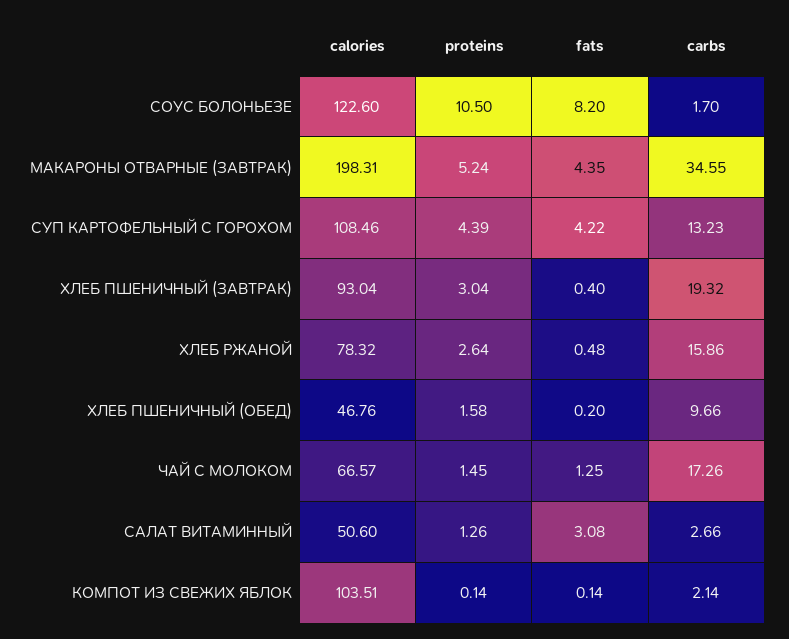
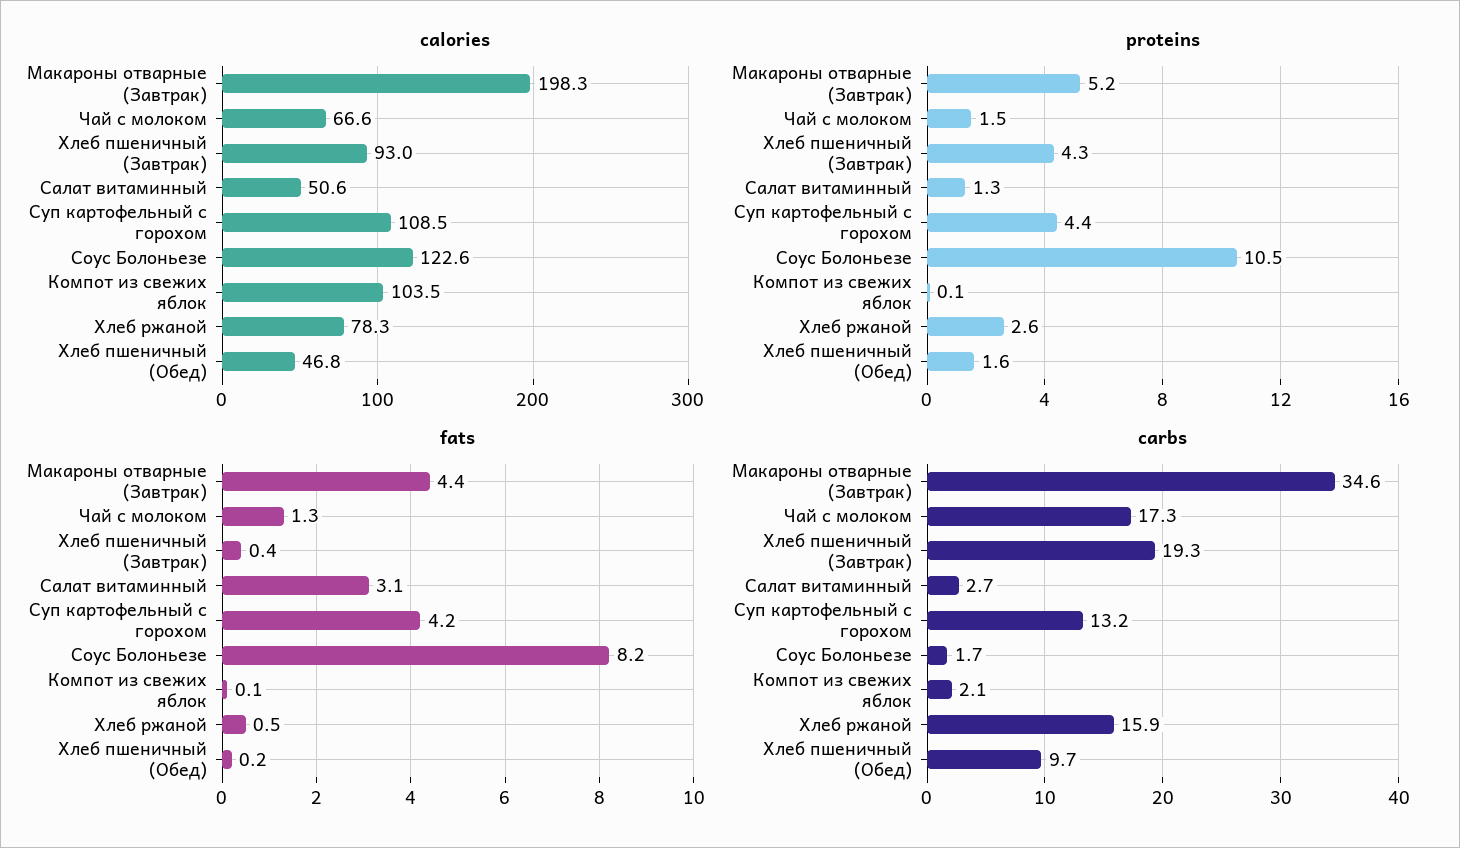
  {
    "calories": {
      "СОУС БОЛОНЬЕЗЕ": 122.6,
      "МАКАРОНЫ ОТВАРНЫЕ (ЗАВТРАК)": 198.31,
      "СУП КАРТОФЕЛЬНЫЙ С ГОРОХОМ": 108.46,
      "ХЛЕБ ПШЕНИЧНЫЙ (ЗАВТРАК)": 93.04,
      "ХЛЕБ РЖАНОЙ": 78.32,
      "ХЛЕБ ПШЕНИЧНЫЙ (ОБЕД)": 46.76,
      "ЧАЙ С МОЛОКОМ": 66.57,
      "САЛАТ ВИТАМИННЫЙ": 50.6,
      "КОМПОТ ИЗ СВЕЖИХ ЯБЛОК": 103.51
    },
    "proteins": {
      "СОУС БОЛОНЬЕЗЕ": 10.5,
      "МАКАРОНЫ ОТВАРНЫЕ (ЗАВТРАК)": 5.24,
      "СУП КАРТОФЕЛЬНЫЙ С ГОРОХОМ": 4.39,
-     "ХЛЕБ ПШЕНИЧНЫЙ (ЗАВТРАК)": 3.04,
+     "ХЛЕБ ПШЕНИЧНЫЙ (ЗАВТРАК)": 4.3,
      "ХЛЕБ РЖАНОЙ": 2.64,
      "ХЛЕБ ПШЕНИЧНЫЙ (ОБЕД)": 1.58,
      "ЧАЙ С МОЛОКОМ": 1.45,
      "САЛАТ ВИТАМИННЫЙ": 1.26,
      "КОМПОТ ИЗ СВЕЖИХ ЯБЛОК": 0.14
    },
    "fats": {
      "СОУС БОЛОНЬЕЗЕ": 8.2,
      "МАКАРОНЫ ОТВАРНЫЕ (ЗАВТРАК)": 4.35,
      "СУП КАРТОФЕЛЬНЫЙ С ГОРОХОМ": 4.22,
      "ХЛЕБ ПШЕНИЧНЫЙ (ЗАВТРАК)": 0.4,
      "ХЛЕБ РЖАНОЙ": 0.48,
      "ХЛЕБ ПШЕНИЧНЫЙ (ОБЕД)": 0.2,
      "ЧАЙ С МОЛОКОМ": 1.25,
      "САЛАТ ВИТАМИННЫЙ": 3.08,
      "КОМПОТ ИЗ СВЕЖИХ ЯБЛОК": 0.14
    },
    "carbs": {
      "СОУС БОЛОНЬЕЗЕ": 1.7,
      "МАКАРОНЫ ОТВАРНЫЕ (ЗАВТРАК)": 34.55,
      "СУП КАРТОФЕЛЬНЫЙ С ГОРОХОМ": 13.23,
      "ХЛЕБ ПШЕНИЧНЫЙ (ЗАВТРАК)": 19.32,
      "ХЛЕБ РЖАНОЙ": 15.86,
      "ХЛЕБ ПШЕНИЧНЫЙ (ОБЕД)": 9.66,
      "ЧАЙ С МОЛОКОМ": 17.26,
      "САЛАТ ВИТАМИННЫЙ": 2.66,
      "КОМПОТ ИЗ СВЕЖИХ ЯБЛОК": 2.14
    }
  }

